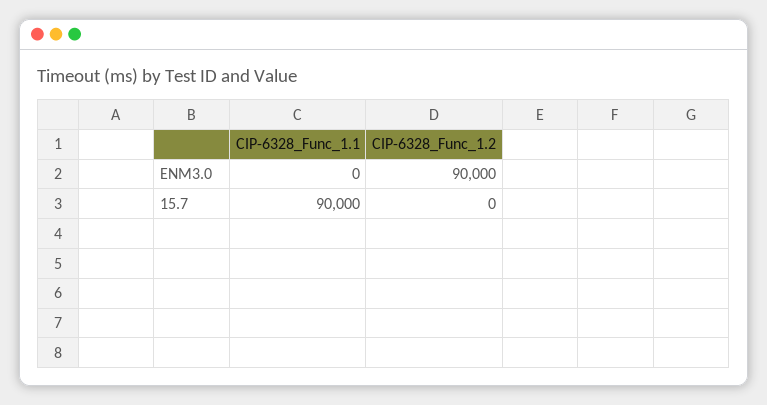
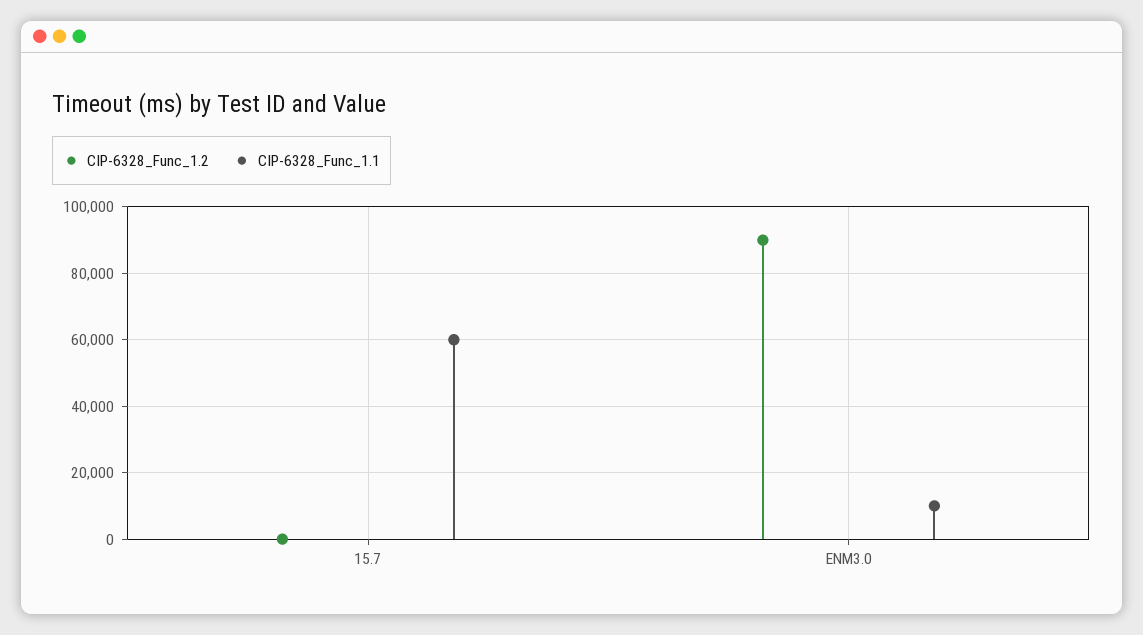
  {
    "CIP-6328_Func_1.1": {
-     "ENM3.0": 0,
+     "ENM3.0": 10000,
-     "15.7": 90000
+     "15.7": 60000
    },
    "CIP-6328_Func_1.2": {
      "ENM3.0": 90000,
      "15.7": 0
    }
  }

